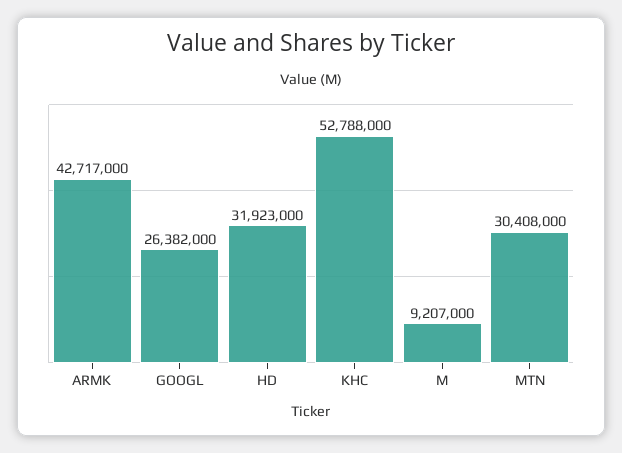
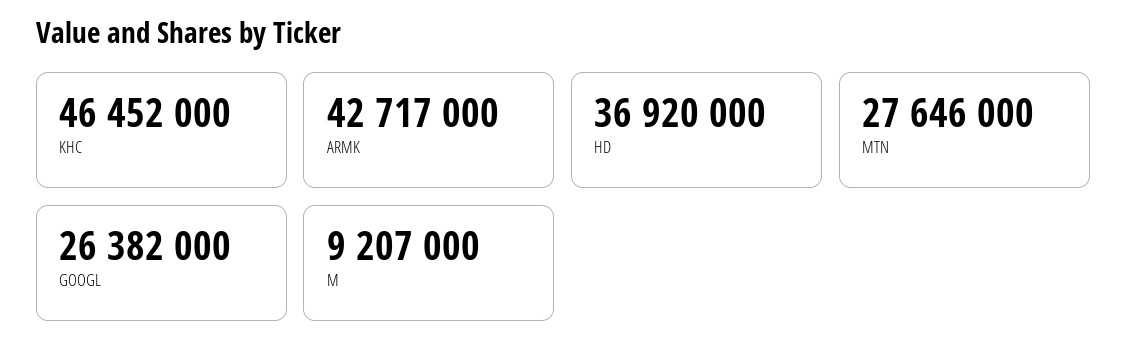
  {
    "ARMK": 42717000,
    "GOOGL": 26382000,
-   "HD": 31923000,
+   "HD": 36920000,
-   "KHC": 52788000,
+   "KHC": 46452000,
    "M": 9207000,
-   "MTN": 30408000
+   "MTN": 27646000
  }

